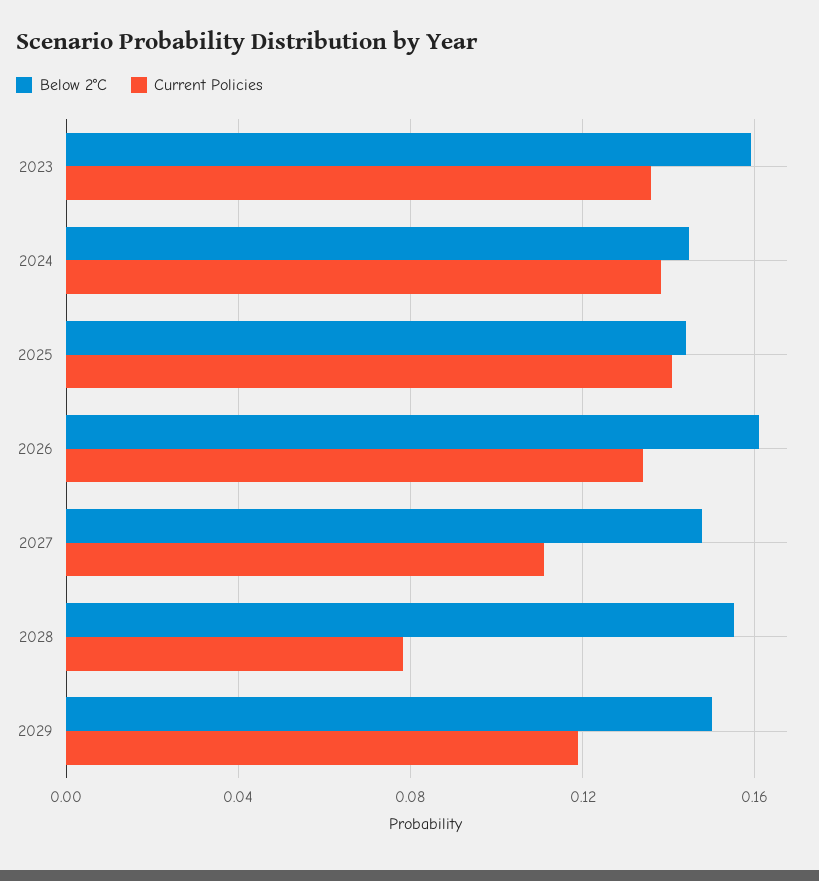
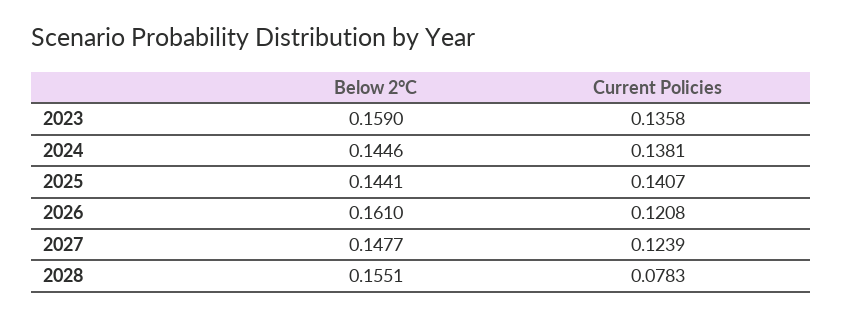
  {
    "Below 2°C": {
      "2023": 0.159,
      "2024": 0.1446,
      "2025": 0.1441,
      "2026": 0.161,
      "2027": 0.1477,
-     "2028": 0.1551,
+     "2028": 0.1551
-     "2029": 0.15
    },
    "Current Policies": {
      "2023": 0.1358,
      "2024": 0.1381,
      "2025": 0.1407,
-     "2026": 0.135,
+     "2026": 0.1208,
-     "2027": 0.11,
+     "2027": 0.1239,
-     "2028": 0.0783,
+     "2028": 0.0783
-     "2029": 0.12
    }
  }

